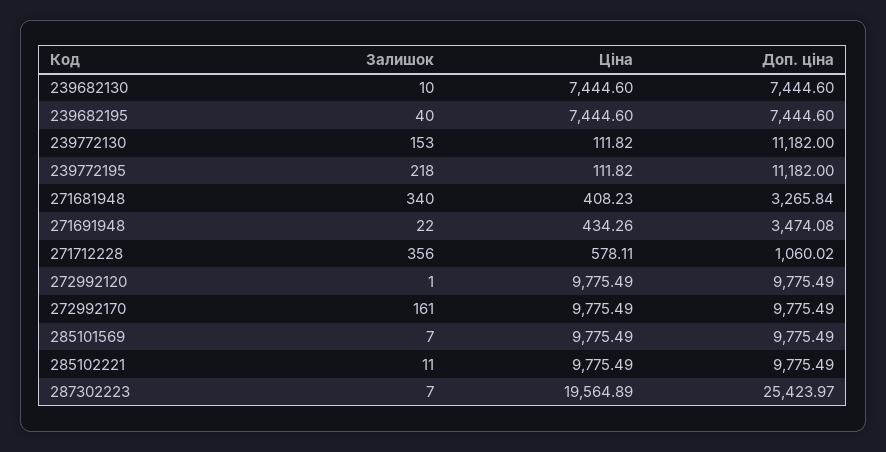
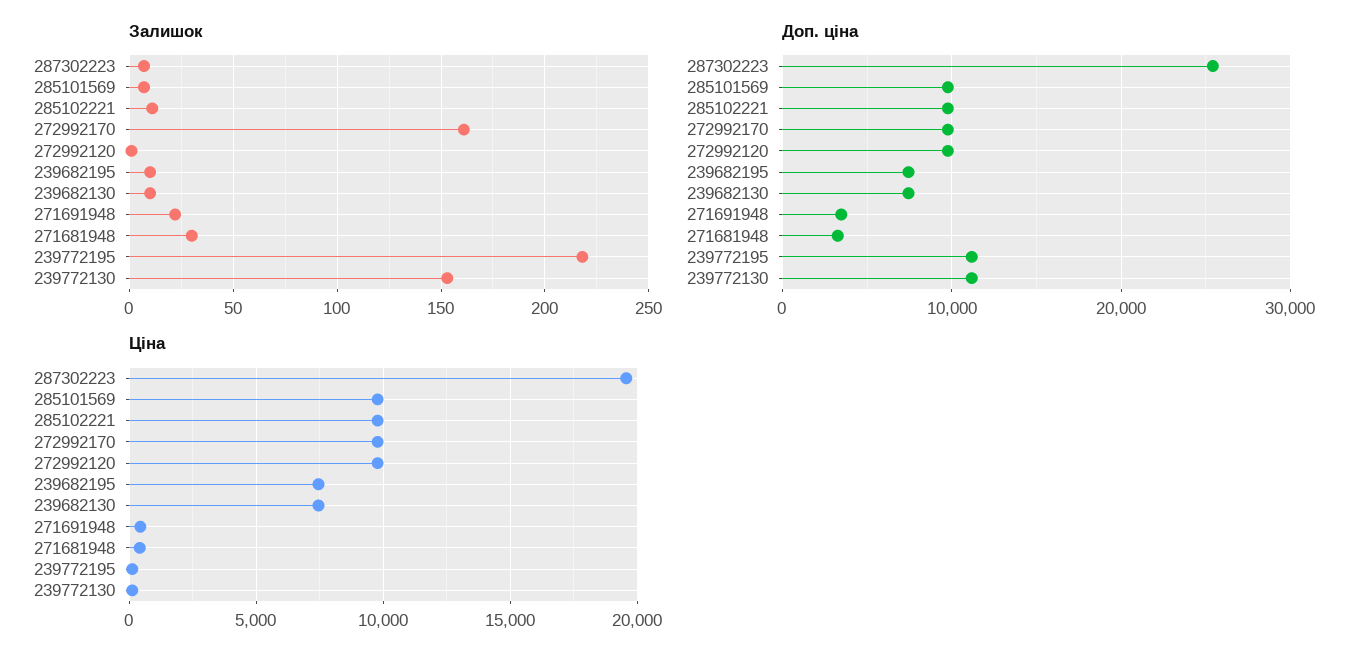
  {
    "Залишок": {
      "239682130": 10,
-     "239682195": 40,
+     "239682195": 10,
      "239772130": 153,
      "239772195": 218,
-     "271681948": 340,
+     "271681948": 30,
      "271691948": 22,
-     "271712228": 356,
      "272992120": 1,
      "272992170": 161,
      "285101569": 7,
      "285102221": 11,
      "287302223": 7
    },
    "Ціна": {
      "239682130": 7444.6,
      "239682195": 7444.6,
      "239772130": 111.82,
      "239772195": 111.82,
      "271681948": 408.23,
      "271691948": 434.26,
-     "271712228": 578.11,
      "272992120": 9775.49,
      "272992170": 9775.49,
      "285101569": 9775.49,
      "285102221": 9775.49,
      "287302223": 19564.89
    },
    "Доп. ціна": {
      "239682130": 7444.6,
      "239682195": 7444.6,
      "239772130": 11182,
      "239772195": 11182,
      "271681948": 3265.84,
      "271691948": 3474.08,
-     "271712228": 1060.02,
      "272992120": 9775.49,
      "272992170": 9775.49,
      "285101569": 9775.49,
      "285102221": 9775.49,
      "287302223": 25423.97
    }
  }

